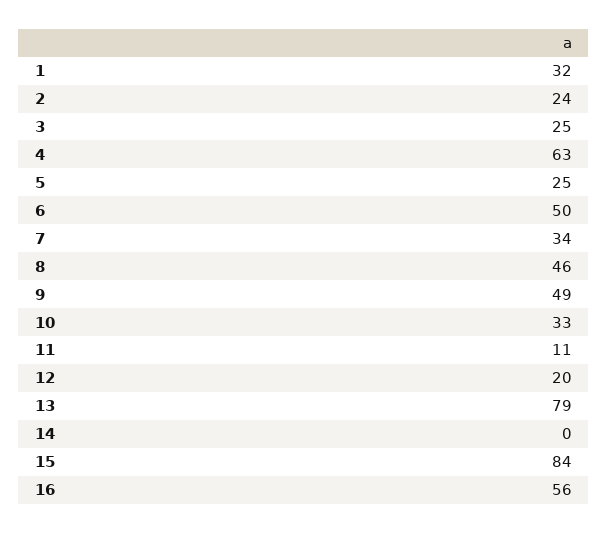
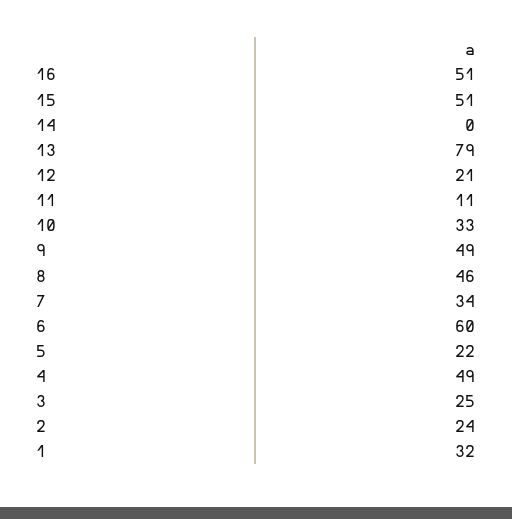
  {
    "1": 32,
    "2": 24,
    "3": 25,
-   "4": 63,
+   "4": 49,
-   "5": 25,
+   "5": 22,
-   "6": 50,
+   "6": 60,
    "7": 34,
    "8": 46,
    "9": 49,
    "10": 33,
    "11": 11,
-   "12": 20,
+   "12": 21,
    "13": 79,
    "14": 0,
-   "15": 84,
+   "15": 51,
-   "16": 56
+   "16": 51
  }

